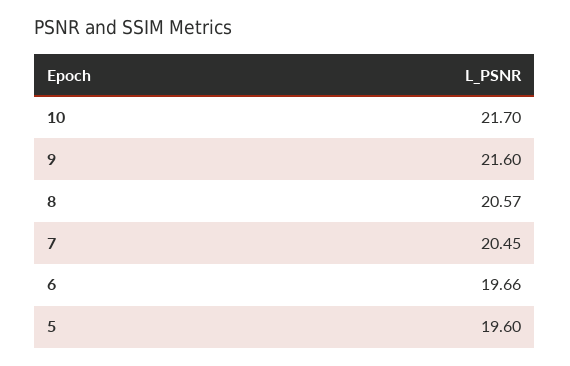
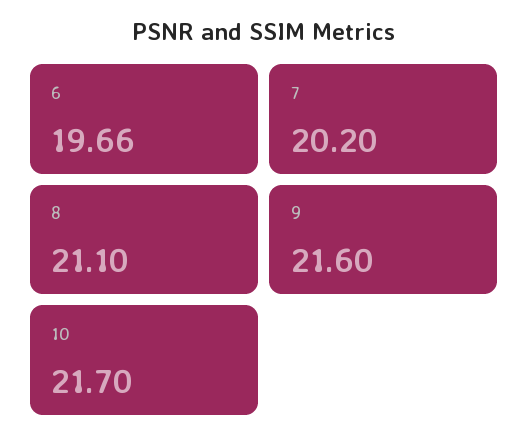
  {
    "10": 21.7,
    "9": 21.6,
-   "8": 20.57,
+   "8": 21.1,
-   "7": 20.45,
+   "7": 20.2,
-   "6": 19.66,
+   "6": 19.66
-   "5": 19.6
  }

